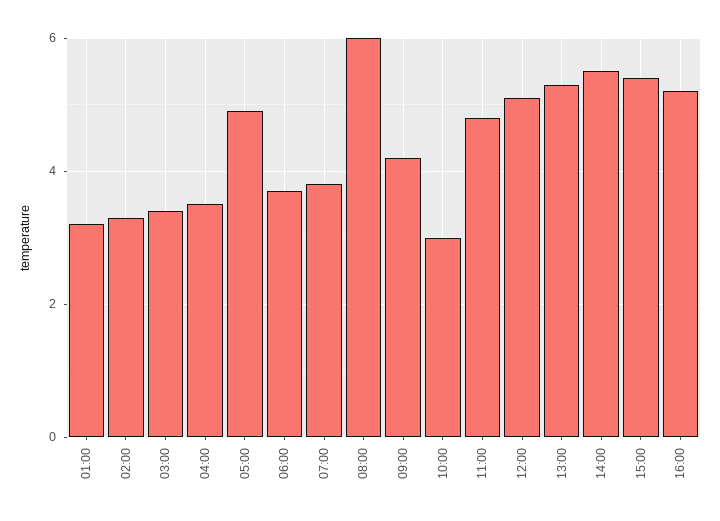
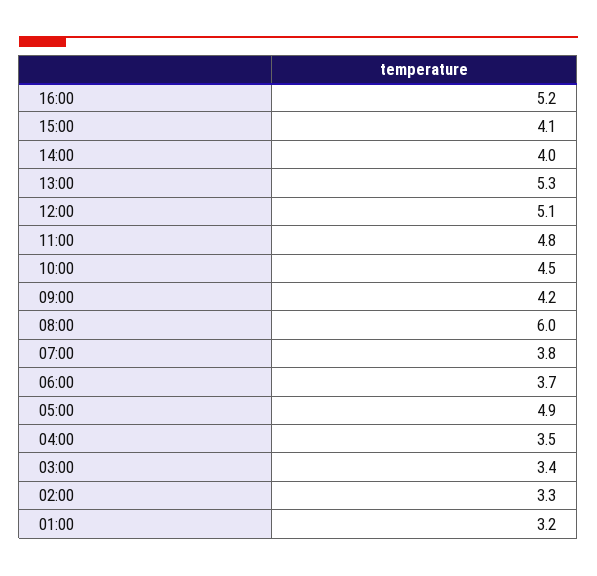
  {
    "01:00": 3.2,
    "02:00": 3.3,
    "03:00": 3.4,
    "04:00": 3.5,
    "05:00": 4.9,
    "06:00": 3.7,
    "07:00": 3.8,
    "08:00": 6,
    "09:00": 4.2,
-   "10:00": 3,
+   "10:00": 4.5,
    "11:00": 4.8,
    "12:00": 5.1,
    "13:00": 5.3,
-   "14:00": 5.5,
+   "14:00": 4,
-   "15:00": 5.5,
+   "15:00": 4.1,
    "16:00": 5.2
  }

